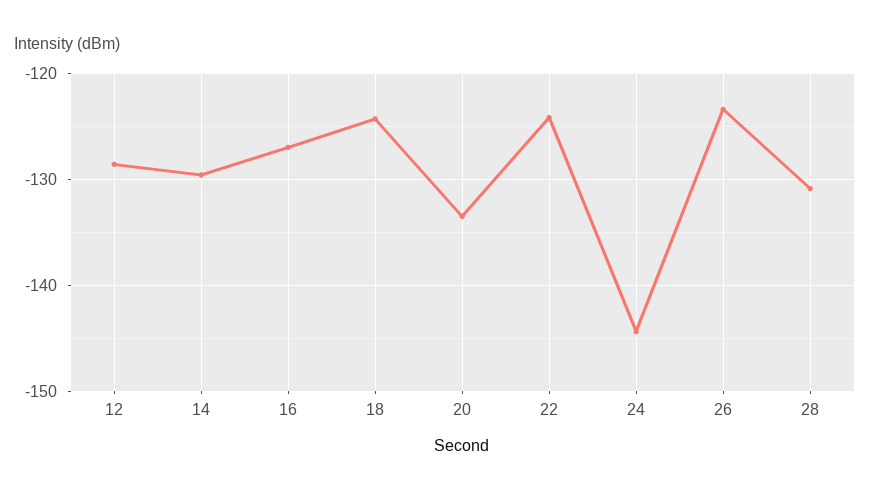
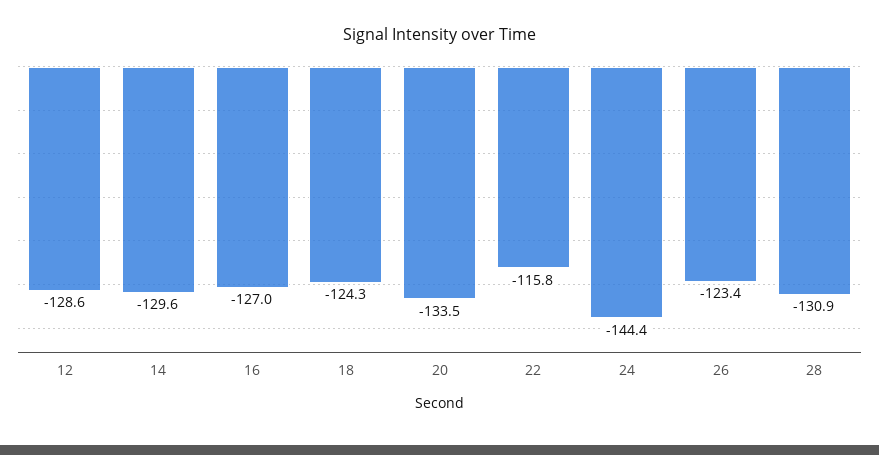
  {
    "12": -128.6,
    "14": -129.6,
    "16": -127,
    "18": -124.3,
    "20": -133.5,
-   "22": -124,
+   "22": -115.8,
    "24": -144.4,
    "26": -123.4,
    "28": -130.9
  }

